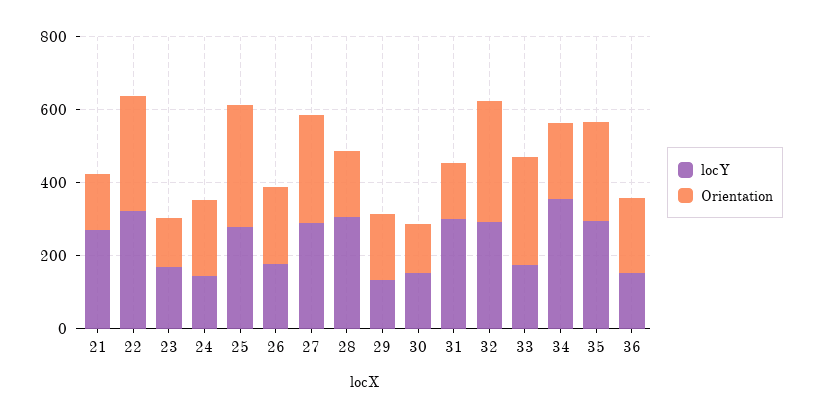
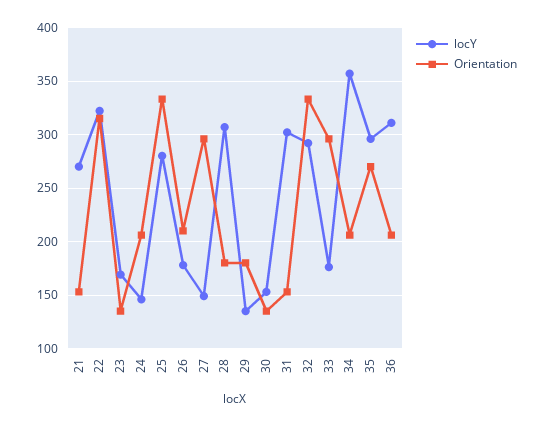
  {
    "locY": {
      "21": 270,
      "22": 320,
      "23": 170,
      "24": 150,
      "25": 280,
      "26": 180,
-     "27": 300,
+     "27": 150,
      "28": 310,
      "29": 140,
      "30": 150,
      "31": 300,
      "32": 290,
      "33": 180,
      "34": 360,
      "35": 300,
-     "36": 150
+     "36": 310
    },
    "Orientation": {
      "21": 150,
      "22": 320,
      "23": 140,
      "24": 210,
      "25": 330,
      "26": 210,
      "27": 300,
      "28": 180,
      "29": 180,
      "30": 140,
      "31": 150,
      "32": 330,
      "33": 300,
      "34": 210,
      "35": 270,
      "36": 210
    }
  }

